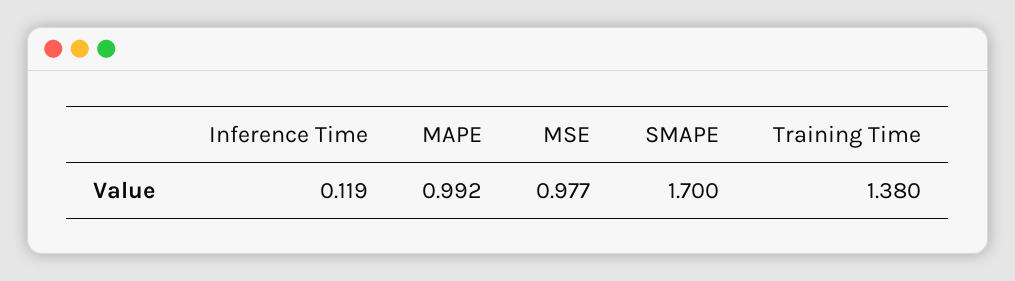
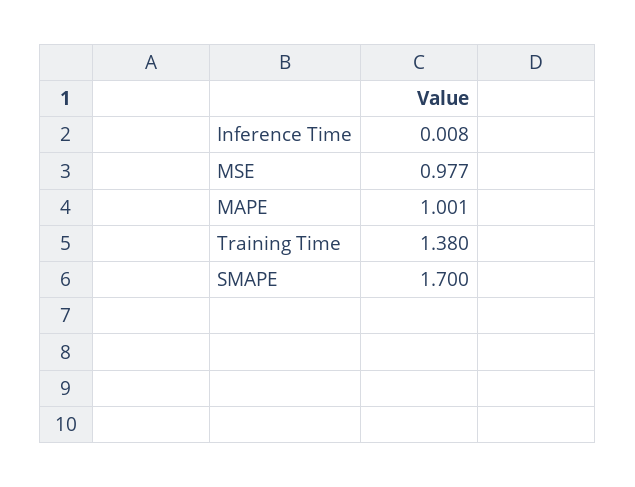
  {
-   "Inference Time": 0.119,
+   "Inference Time": 0.008,
-   "MAPE": 0.992,
+   "MAPE": 1.001,
    "MSE": 0.977,
    "SMAPE": 1.7,
    "Training Time": 1.38
  }

